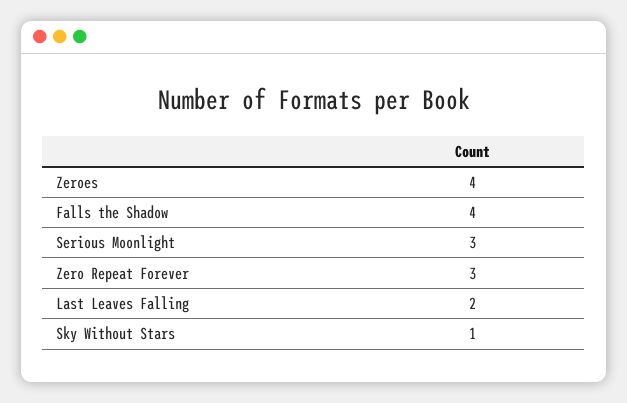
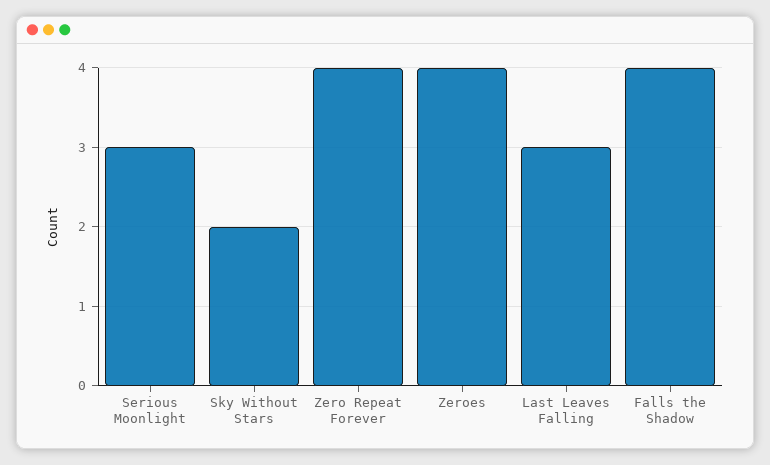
  {
    "Zeroes": 4,
    "Falls the Shadow": 4,
    "Serious Moonlight": 3,
-   "Zero Repeat Forever": 3,
+   "Zero Repeat Forever": 4,
-   "Last Leaves Falling": 2,
+   "Last Leaves Falling": 3,
-   "Sky Without Stars": 1
+   "Sky Without Stars": 2
  }

